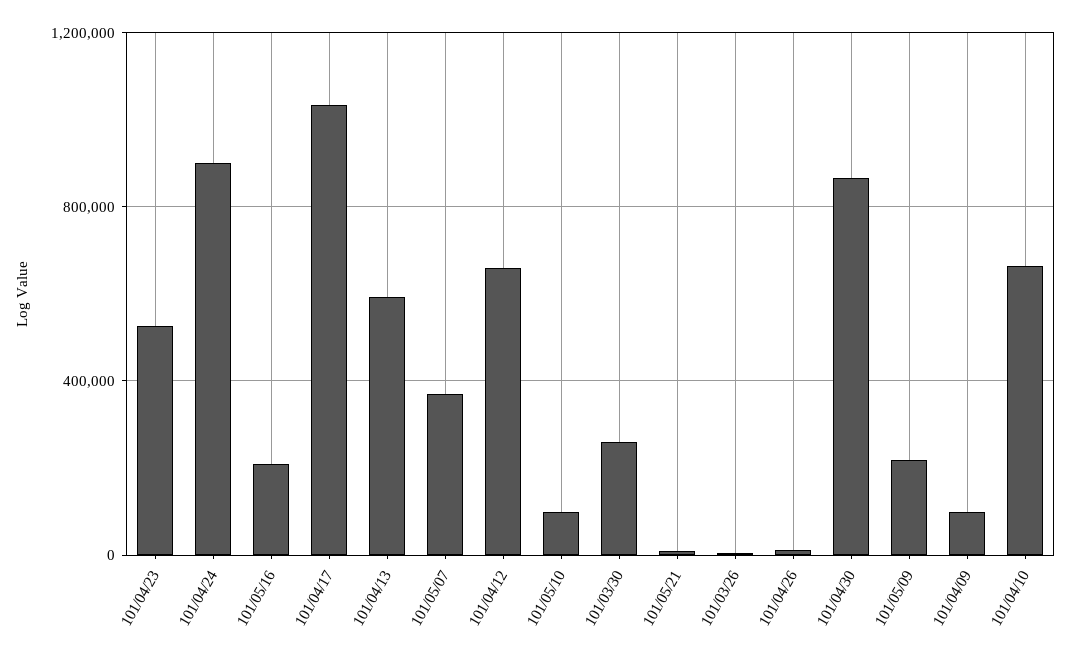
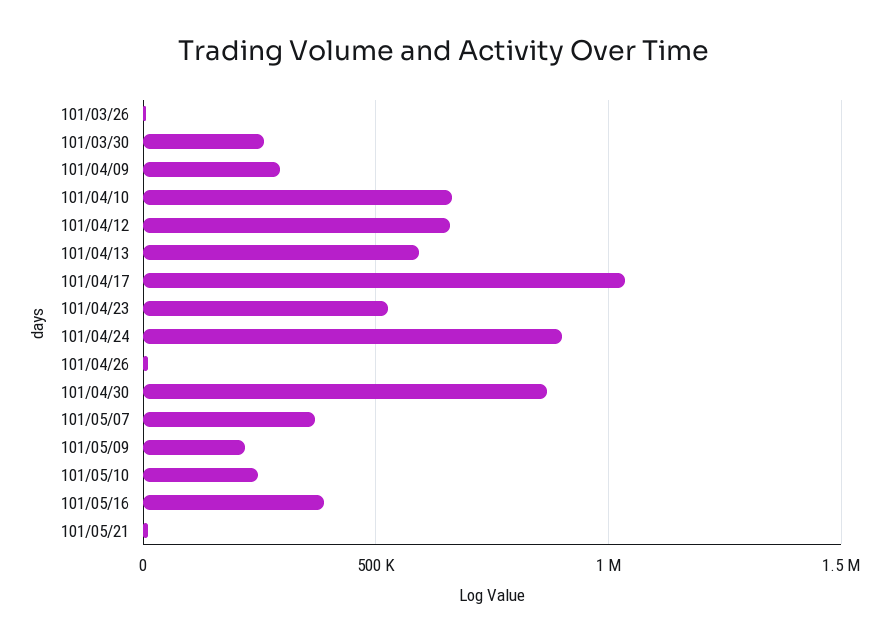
  {
    "101/04/23": 550000,
    "101/04/24": 900000,
-   "101/05/16": 200000,
+   "101/05/16": 400000,
    "101/04/17": 1050000,
    "101/04/13": 600000,
    "101/05/07": 350000,
    "101/04/12": 650000,
-   "101/05/10": 100000,
+   "101/05/10": 250000,
    "101/03/30": 250000,
    "101/05/21": 0,
    "101/03/26": 0,
    "101/04/26": 0,
    "101/04/30": 850000,
    "101/05/09": 200000,
-   "101/04/09": 100000,
+   "101/04/09": 300000,
    "101/04/10": 650000
  }

